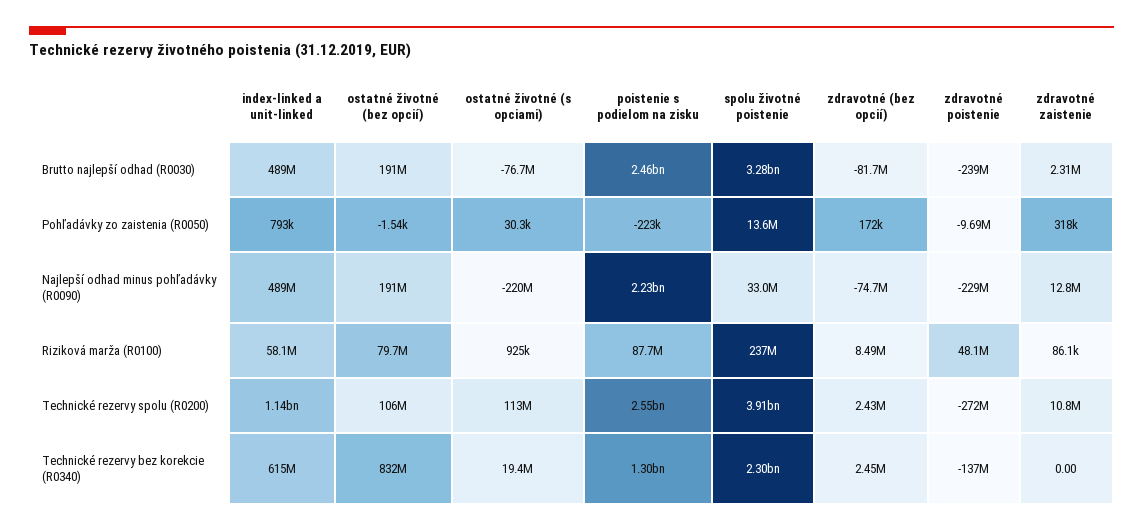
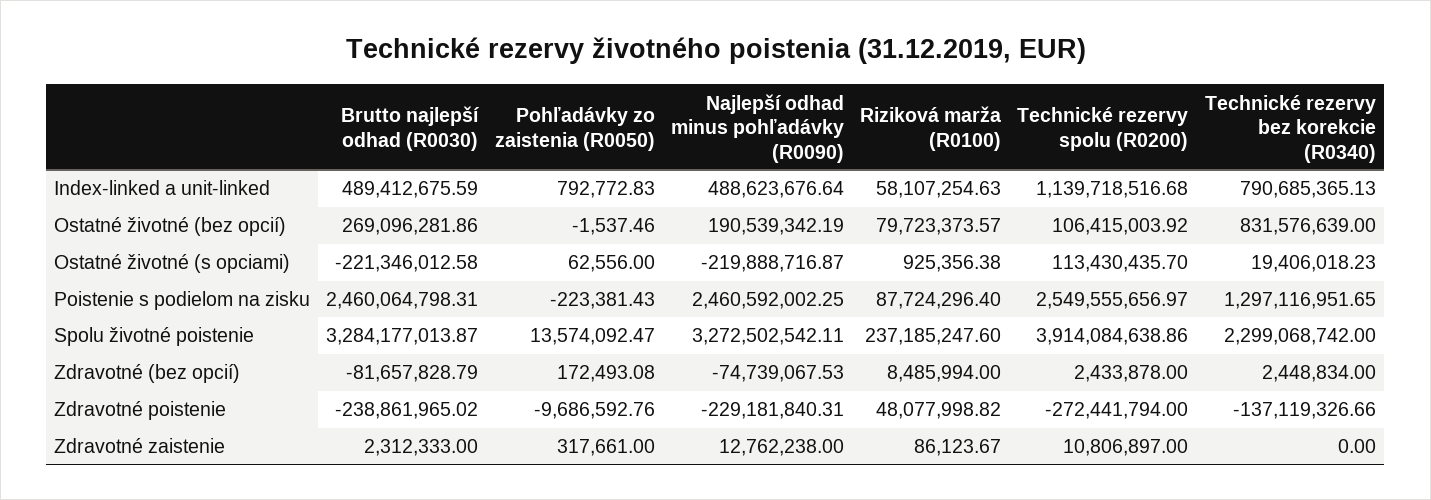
  {
    "index-linked a unit-linked": {
      "Brutto najlepší odhad (R0030)": 489412675.59,
      "Pohľadávky zo zaistenia (R0050)": 792772.83,
      "Najlepší odhad minus pohľadávky (R0090)": 488623676.64,
      "Riziková marža (R0100)": 58107254.63,
      "Technické rezervy spolu (R0200)": 1139718516.68,
-     "Technické rezervy bez korekcie (R0340)": 615000000
+     "Technické rezervy bez korekcie (R0340)": 790685365.13
    },
    "ostatné životné (bez opcií)": {
-     "Brutto najlepší odhad (R0030)": 191000000,
+     "Brutto najlepší odhad (R0030)": 269096281.86,
      "Pohľadávky zo zaistenia (R0050)": -1537.46,
      "Najlepší odhad minus pohľadávky (R0090)": 190539342.19,
      "Riziková marža (R0100)": 79723373.57,
      "Technické rezervy spolu (R0200)": 106415003.92,
      "Technické rezervy bez korekcie (R0340)": 831576639
    },
    "ostatné životné (s opciami)": {
-     "Brutto najlepší odhad (R0030)": -76700000,
+     "Brutto najlepší odhad (R0030)": -221346012.58,
-     "Pohľadávky zo zaistenia (R0050)": 30300,
+     "Pohľadávky zo zaistenia (R0050)": 62556,
      "Najlepší odhad minus pohľadávky (R0090)": -219888716.87,
      "Riziková marža (R0100)": 925356.38,
      "Technické rezervy spolu (R0200)": 113430435.7,
      "Technické rezervy bez korekcie (R0340)": 19406018.23
    },
    "poistenie s podielom na zisku": {
      "Brutto najlepší odhad (R0030)": 2460064798.31,
      "Pohľadávky zo zaistenia (R0050)": -223381.43,
-     "Najlepší odhad minus pohľadávky (R0090)": 2230000000,
+     "Najlepší odhad minus pohľadávky (R0090)": 2460592002.25,
      "Riziková marža (R0100)": 87724296.4,
      "Technické rezervy spolu (R0200)": 2549555656.97,
      "Technické rezervy bez korekcie (R0340)": 1297116951.65
    },
    "spolu životné poistenie": {
      "Brutto najlepší odhad (R0030)": 3284177013.87,
      "Pohľadávky zo zaistenia (R0050)": 13574092.47,
-     "Najlepší odhad minus pohľadávky (R0090)": 33000000,
+     "Najlepší odhad minus pohľadávky (R0090)": 3272502542.11,
      "Riziková marža (R0100)": 237185247.6,
      "Technické rezervy spolu (R0200)": 3914084638.86,
      "Technické rezervy bez korekcie (R0340)": 2299068742
    },
    "zdravotné (bez opcií)": {
      "Brutto najlepší odhad (R0030)": -81657828.79,
      "Pohľadávky zo zaistenia (R0050)": 172493.08,
      "Najlepší odhad minus pohľadávky (R0090)": -74739067.53,
      "Riziková marža (R0100)": 8485994,
      "Technické rezervy spolu (R0200)": 2433878,
      "Technické rezervy bez korekcie (R0340)": 2448834
    },
    "zdravotné poistenie": {
      "Brutto najlepší odhad (R0030)": -238861965.02,
      "Pohľadávky zo zaistenia (R0050)": -9686592.76,
      "Najlepší odhad minus pohľadávky (R0090)": -229181840.31,
      "Riziková marža (R0100)": 48077998.82,
      "Technické rezervy spolu (R0200)": -272441794,
      "Technické rezervy bez korekcie (R0340)": -137119326.66
    },
    "zdravotné zaistenie": {
      "Brutto najlepší odhad (R0030)": 2312333,
      "Pohľadávky zo zaistenia (R0050)": 317661,
      "Najlepší odhad minus pohľadávky (R0090)": 12762238,
      "Riziková marža (R0100)": 86123.67,
      "Technické rezervy spolu (R0200)": 10806897,
      "Technické rezervy bez korekcie (R0340)": 0
    }
  }

